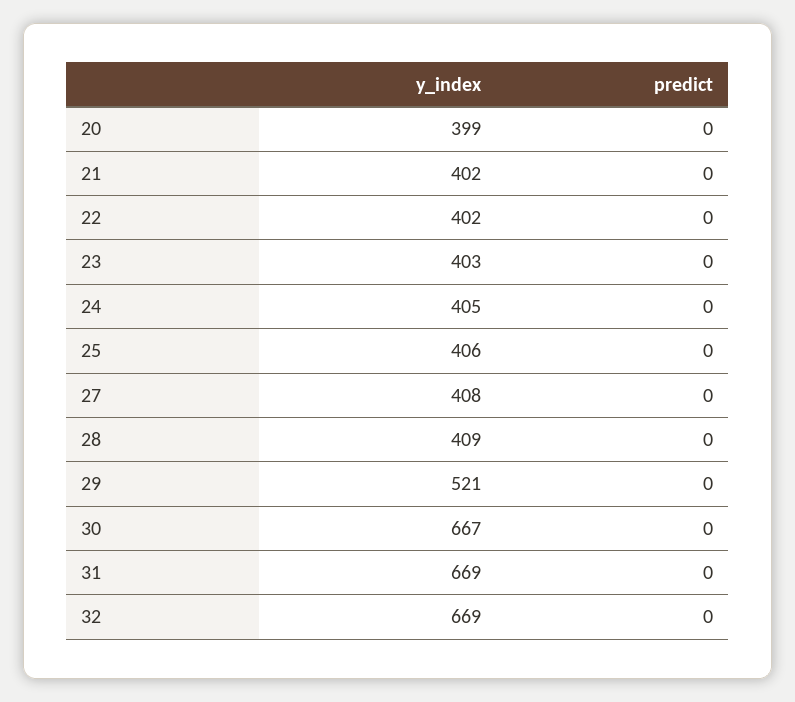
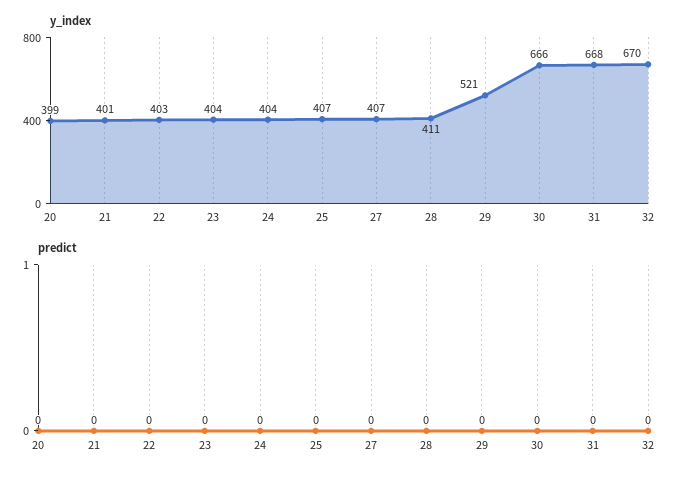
  {
    "y_index": {
      "20": 399,
-     "21": 402,
+     "21": 401,
-     "22": 402,
+     "22": 403,
-     "23": 403,
+     "23": 404,
-     "24": 405,
+     "24": 404,
-     "25": 406,
+     "25": 407,
-     "27": 408,
+     "27": 407,
-     "28": 409,
+     "28": 411,
      "29": 521,
-     "30": 667,
+     "30": 666,
-     "31": 669,
+     "31": 668,
-     "32": 669
+     "32": 670
    },
    "predict": {
      "20": 0,
      "21": 0,
      "22": 0,
      "23": 0,
      "24": 0,
      "25": 0,
      "27": 0,
      "28": 0,
      "29": 0,
      "30": 0,
      "31": 0,
      "32": 0
    }
  }

